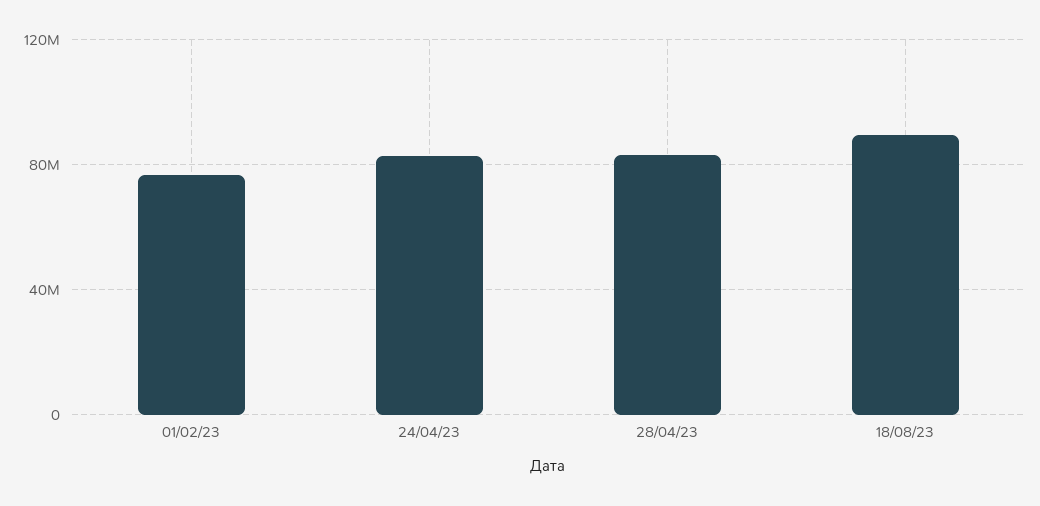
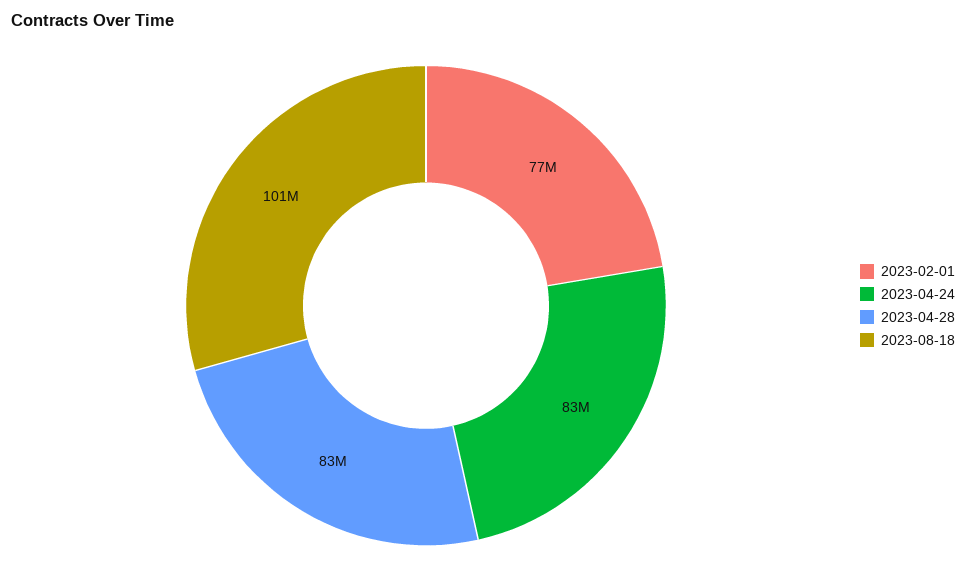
  {
    "01/02/23": 77000000,
    "24/04/23": 83000000,
    "28/04/23": 83000000,
-   "18/08/23": 90000000
+   "18/08/23": 101000000
  }

